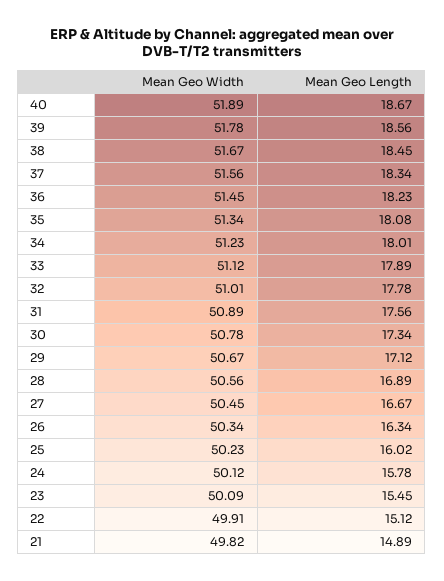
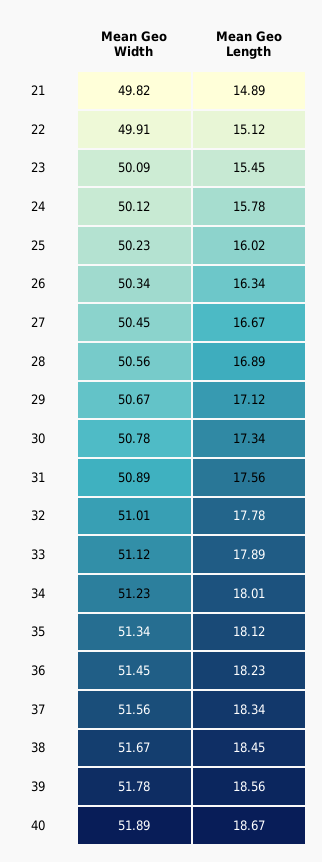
  {
    "Mean Geo Width": {
      "40": 51.89,
      "39": 51.78,
      "38": 51.67,
      "37": 51.56,
      "36": 51.45,
      "35": 51.34,
      "34": 51.23,
      "33": 51.12,
      "32": 51.01,
      "31": 50.89,
      "30": 50.78,
      "29": 50.67,
      "28": 50.56,
      "27": 50.45,
      "26": 50.34,
      "25": 50.23,
      "24": 50.12,
      "23": 50.09,
      "22": 49.91,
      "21": 49.82
    },
    "Mean Geo Length": {
      "40": 18.67,
      "39": 18.56,
      "38": 18.45,
      "37": 18.34,
      "36": 18.23,
-     "35": 18.08,
+     "35": 18.12,
      "34": 18.01,
      "33": 17.89,
      "32": 17.78,
      "31": 17.56,
      "30": 17.34,
      "29": 17.12,
      "28": 16.89,
      "27": 16.67,
      "26": 16.34,
      "25": 16.02,
      "24": 15.78,
      "23": 15.45,
      "22": 15.12,
      "21": 14.89
    }
  }

